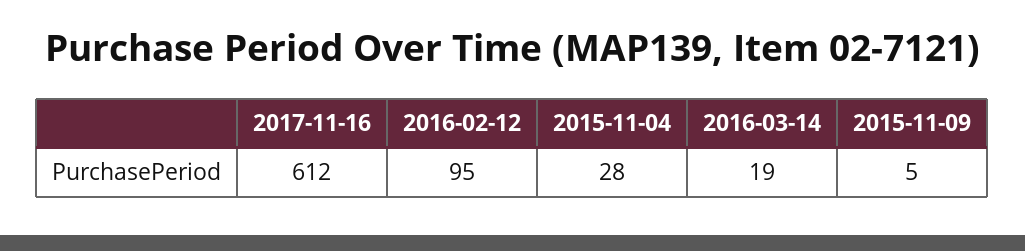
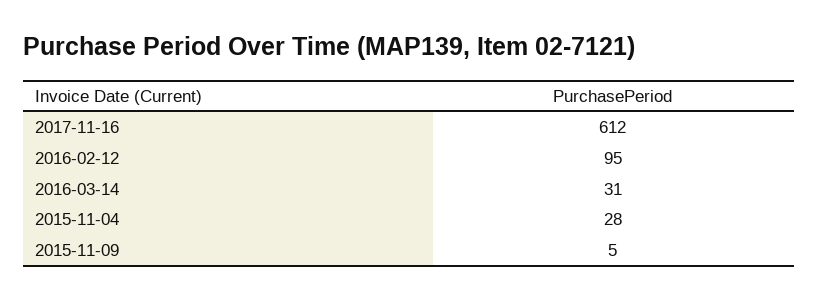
  {
    "2017-11-16": 612,
    "2016-02-12": 95,
    "2015-11-04": 28,
-   "2016-03-14": 19,
+   "2016-03-14": 31,
    "2015-11-09": 5
  }

